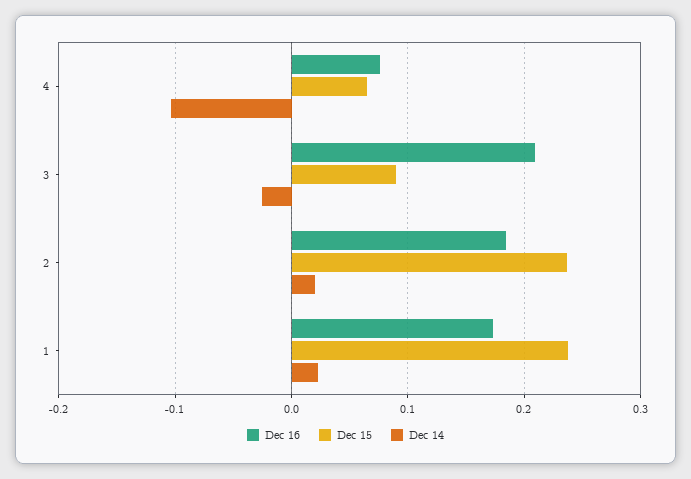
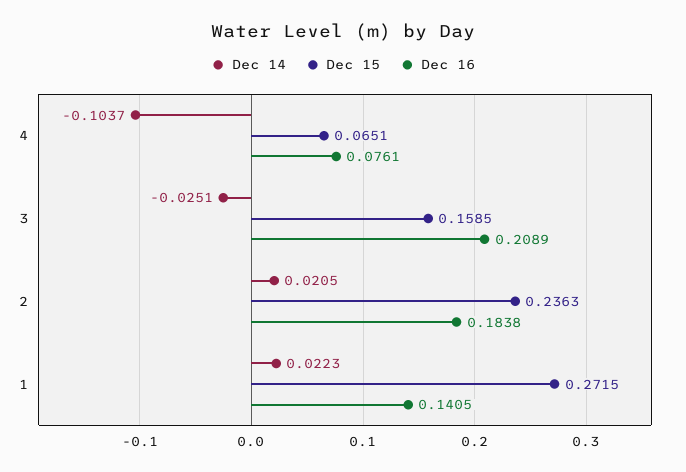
  {
    "Dec 16": {
      "4": 0.0761,
      "3": 0.2089,
      "2": 0.1838,
-     "1": 0.17
+     "1": 0.1405
    },
    "Dec 15": {
      "4": 0.0651,
-     "3": 0.09,
+     "3": 0.1585,
      "2": 0.2363,
-     "1": 0.24
+     "1": 0.2715
    },
    "Dec 14": {
      "4": -0.1037,
      "3": -0.0251,
      "2": 0.0205,
      "1": 0.0223
    }
  }

